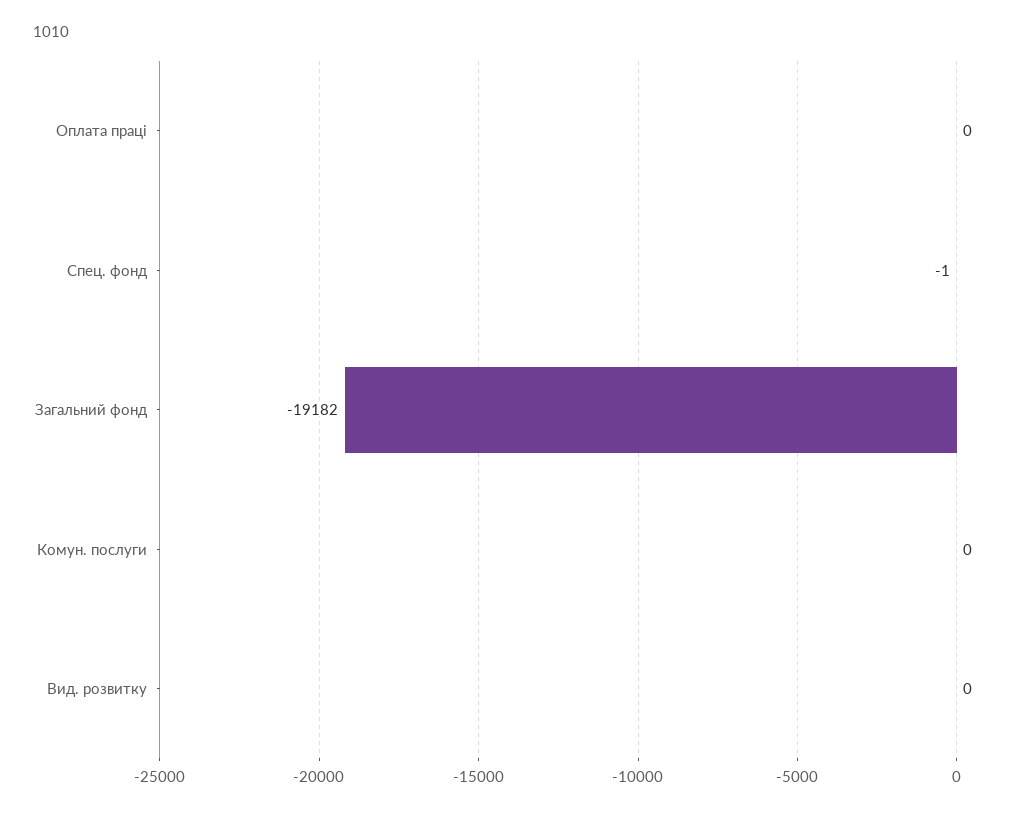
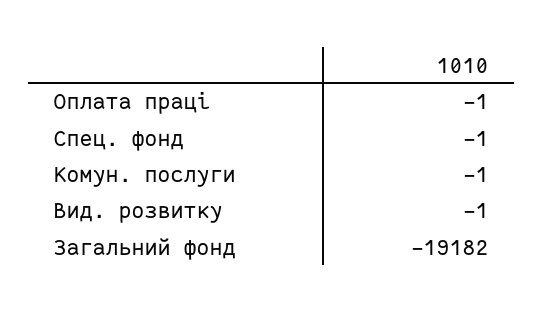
  {
-   "Оплата праці": 0,
+   "Оплата праці": -1,
    "Спец. фонд": -1,
    "Загальний фонд": -19182,
-   "Комун. послуги": 0,
+   "Комун. послуги": -1,
-   "Вид. розвитку": 0
+   "Вид. розвитку": -1
  }

